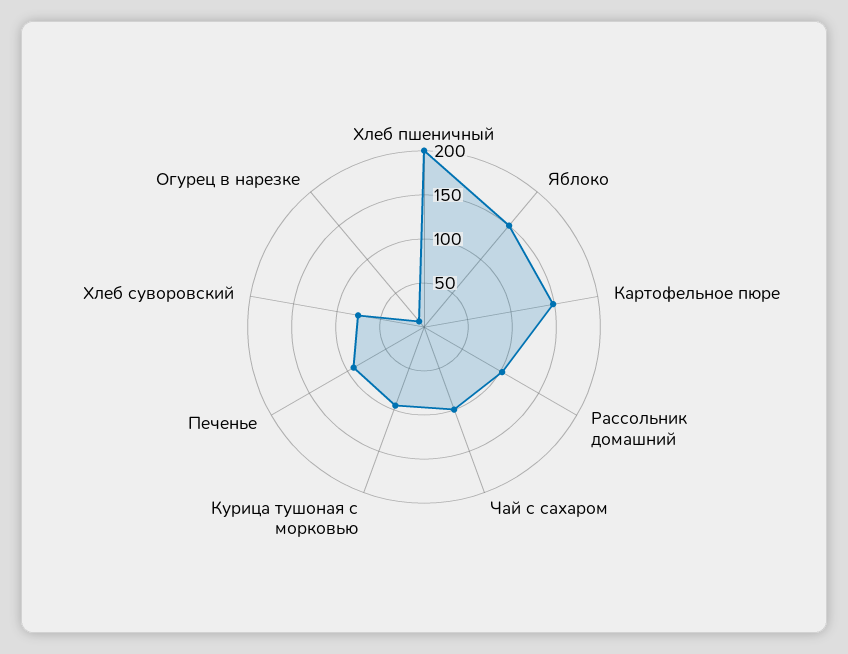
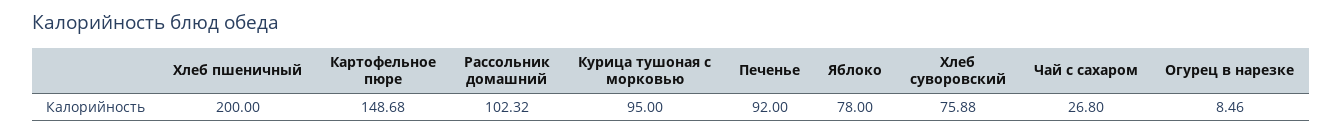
  {
    "Хлеб пшеничный": 200,
-   "Яблоко": 150,
+   "Яблоко": 78,
    "Картофельное пюре": 148.68,
    "Рассольник домашний": 102.32,
-   "Чай с сахаром": 100,
+   "Чай с сахаром": 26.8,
    "Курица тушоная с морковью": 95,
    "Печенье": 92,
    "Хлеб суворовский": 75.88,
    "Огурец в нарезке": 8.46
  }

